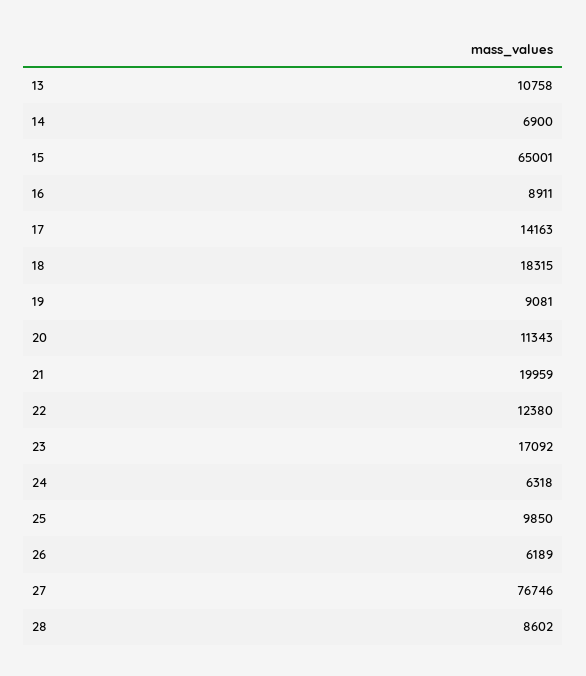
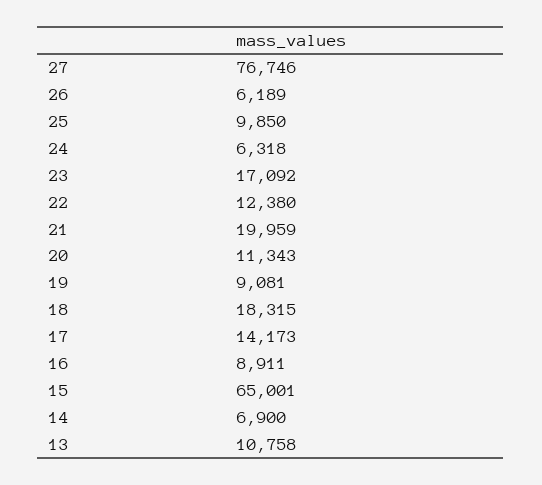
  {
    "13": 10758,
    "14": 6900,
    "15": 65001,
    "16": 8911,
-   "17": 14163,
+   "17": 14173,
    "18": 18315,
    "19": 9081,
    "20": 11343,
    "21": 19959,
    "22": 12380,
    "23": 17092,
    "24": 6318,
    "25": 9850,
    "26": 6189,
-   "27": 76746,
+   "27": 76746
-   "28": 8602
  }

